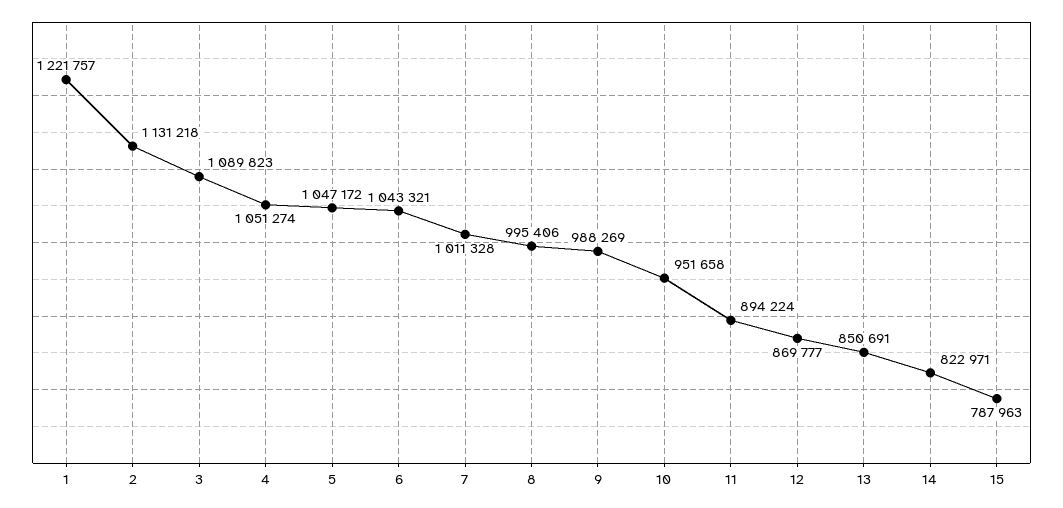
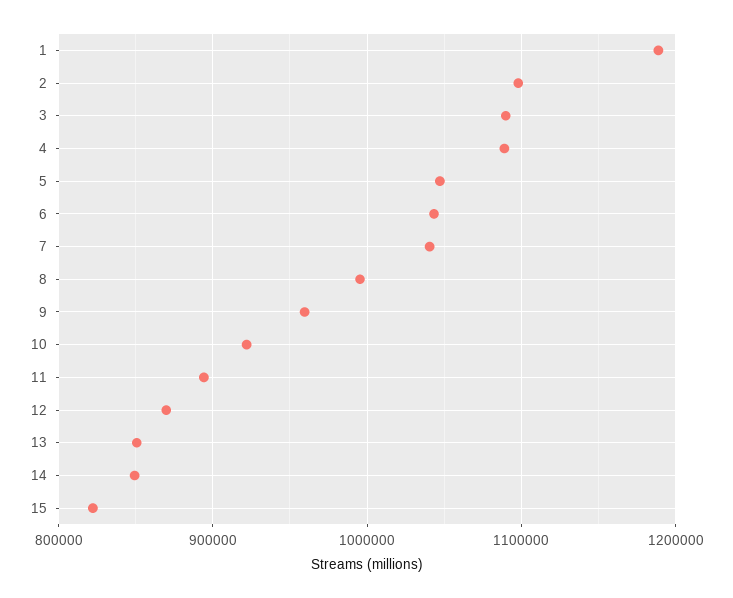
  {
-   "1": 1221757,
+   "1": 1190000,
-   "2": 1131218,
+   "2": 1100000,
    "3": 1089823,
-   "4": 1051274,
+   "4": 1090000,
    "5": 1047172,
    "6": 1043321,
-   "7": 1011328,
+   "7": 1040000,
    "8": 995406,
-   "9": 988269,
+   "9": 960000,
-   "10": 951658,
+   "10": 920000,
    "11": 894224,
    "12": 869777,
    "13": 850691,
-   "14": 822971,
+   "14": 850000,
-   "15": 787963
+   "15": 820000
  }

